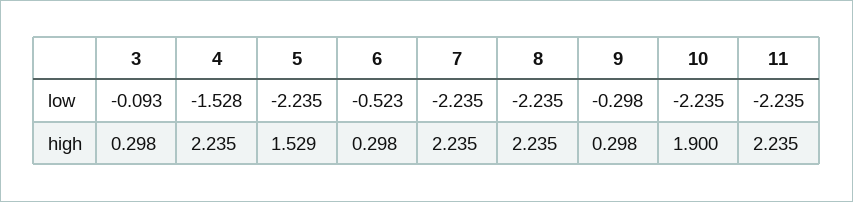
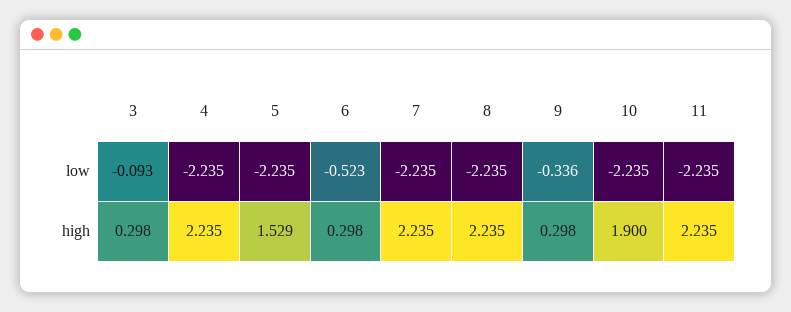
  {
    "3": {
      "low": -0.093,
      "high": 0.298
    },
    "4": {
-     "low": -1.528,
+     "low": -2.235,
      "high": 2.235
    },
    "5": {
      "low": -2.235,
      "high": 1.529
    },
    "6": {
      "low": -0.523,
      "high": 0.298
    },
    "7": {
      "low": -2.235,
      "high": 2.235
    },
    "8": {
      "low": -2.235,
      "high": 2.235
    },
    "9": {
-     "low": -0.298,
+     "low": -0.336,
      "high": 0.298
    },
    "10": {
      "low": -2.235,
      "high": 1.9
    },
    "11": {
      "low": -2.235,
      "high": 2.235
    }
  }

